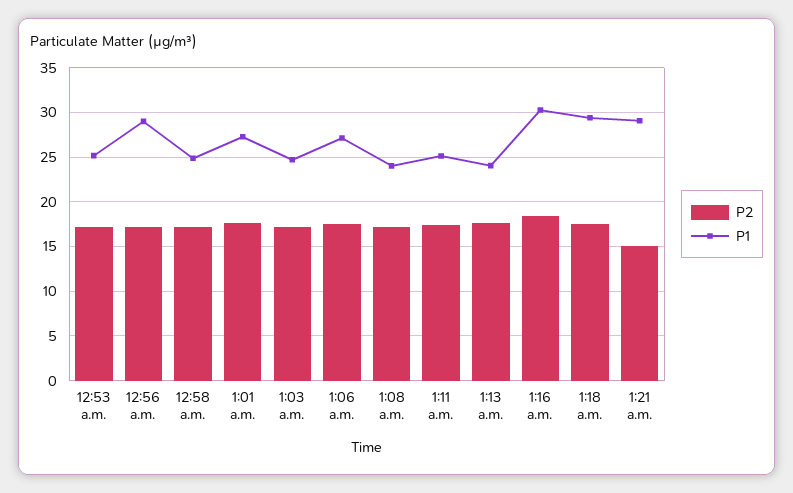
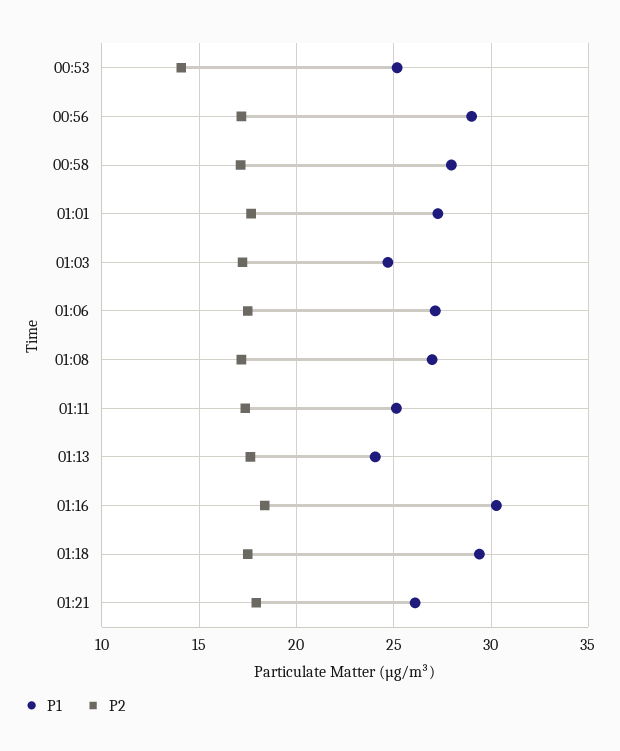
  {
    "P2": {
-     "12:53 a.m.": 17,
+     "12:53 a.m.": 14,
      "12:56 a.m.": 17,
      "12:58 a.m.": 17,
      "1:01 a.m.": 17.5,
      "1:03 a.m.": 17,
      "1:06 a.m.": 17.5,
      "1:08 a.m.": 17,
      "1:11 a.m.": 17.5,
      "1:13 a.m.": 17.5,
      "1:16 a.m.": 18.5,
      "1:18 a.m.": 17.5,
-     "1:21 a.m.": 15
+     "1:21 a.m.": 18
    },
    "P1": {
      "12:53 a.m.": 25,
      "12:56 a.m.": 29,
-     "12:58 a.m.": 25,
+     "12:58 a.m.": 28,
      "1:01 a.m.": 27.5,
      "1:03 a.m.": 24.5,
      "1:06 a.m.": 27,
-     "1:08 a.m.": 24,
+     "1:08 a.m.": 27,
      "1:11 a.m.": 25,
      "1:13 a.m.": 24,
      "1:16 a.m.": 30.5,
      "1:18 a.m.": 29.5,
-     "1:21 a.m.": 29
+     "1:21 a.m.": 26
    }
  }

